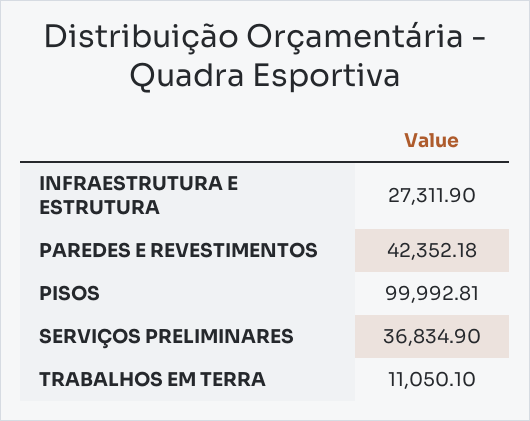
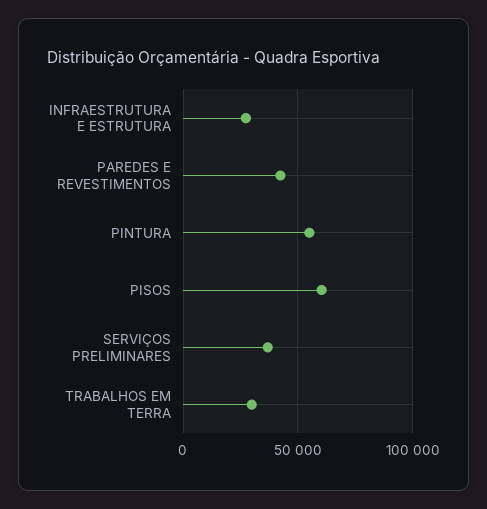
  {
    "INFRAESTRUTURA E ESTRUTURA": 27311.9,
    "PAREDES E REVESTIMENTOS": 42352.18,
-   "PISOS": 99992.81,
+   "PISOS": 60000,
    "SERVIÇOS PRELIMINARES": 36834.9,
-   "TRABALHOS EM TERRA": 11050.1
+   "TRABALHOS EM TERRA": 30000,
+   "PINTURA": 55000
  }

